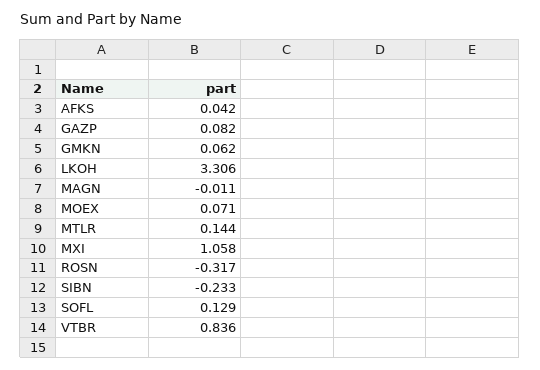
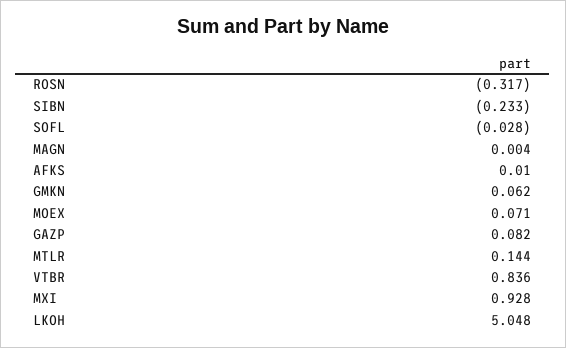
  {
-   "AFKS": 0.042,
+   "AFKS": 0.01,
    "GAZP": 0.082,
    "GMKN": 0.062,
-   "LKOH": 3.306,
+   "LKOH": 5.048,
-   "MAGN": -0.011,
+   "MAGN": 0.004,
    "MOEX": 0.071,
    "MTLR": 0.144,
-   "MXI": 1.058,
+   "MXI": 0.928,
    "ROSN": -0.317,
    "SIBN": -0.233,
-   "SOFL": 0.129,
+   "SOFL": -0.028,
    "VTBR": 0.836
  }

